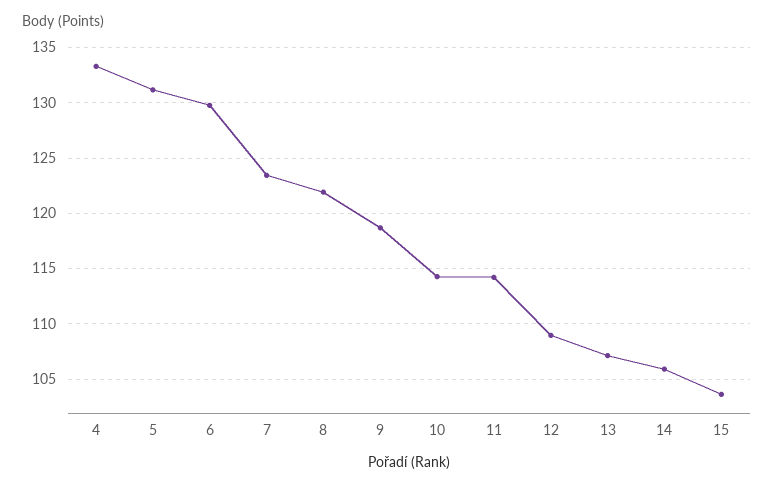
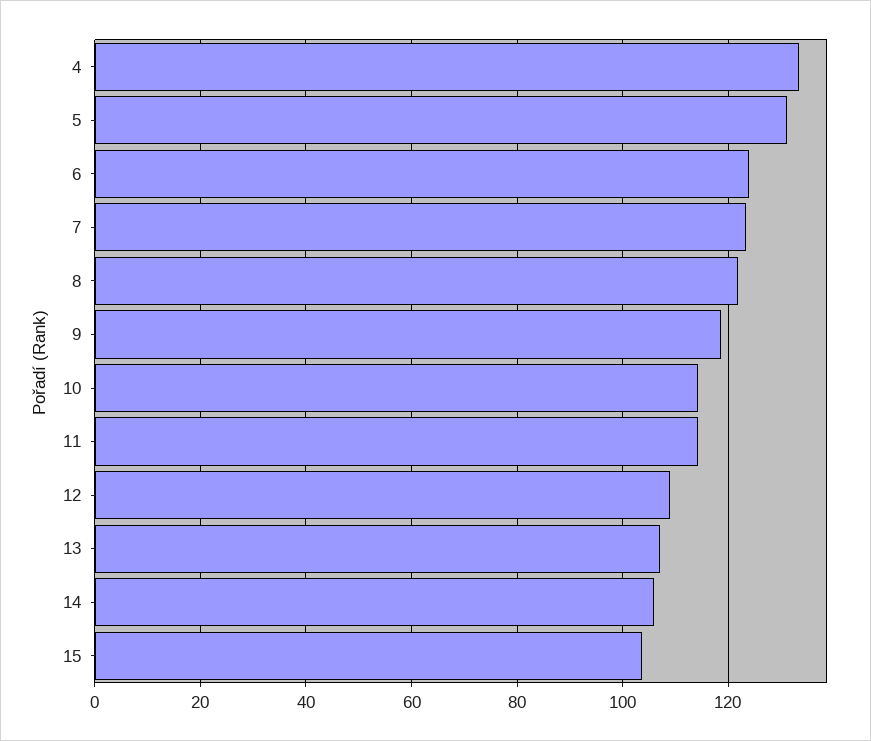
  {
    "4": 133,
    "5": 131,
-   "6": 130,
+   "6": 124,
    "7": 123,
    "8": 122,
    "9": 119,
    "10": 114,
    "11": 114,
    "12": 109,
    "13": 107,
    "14": 106,
    "15": 104
  }

